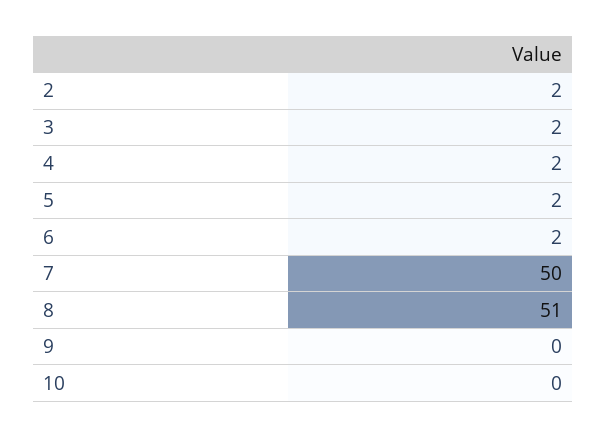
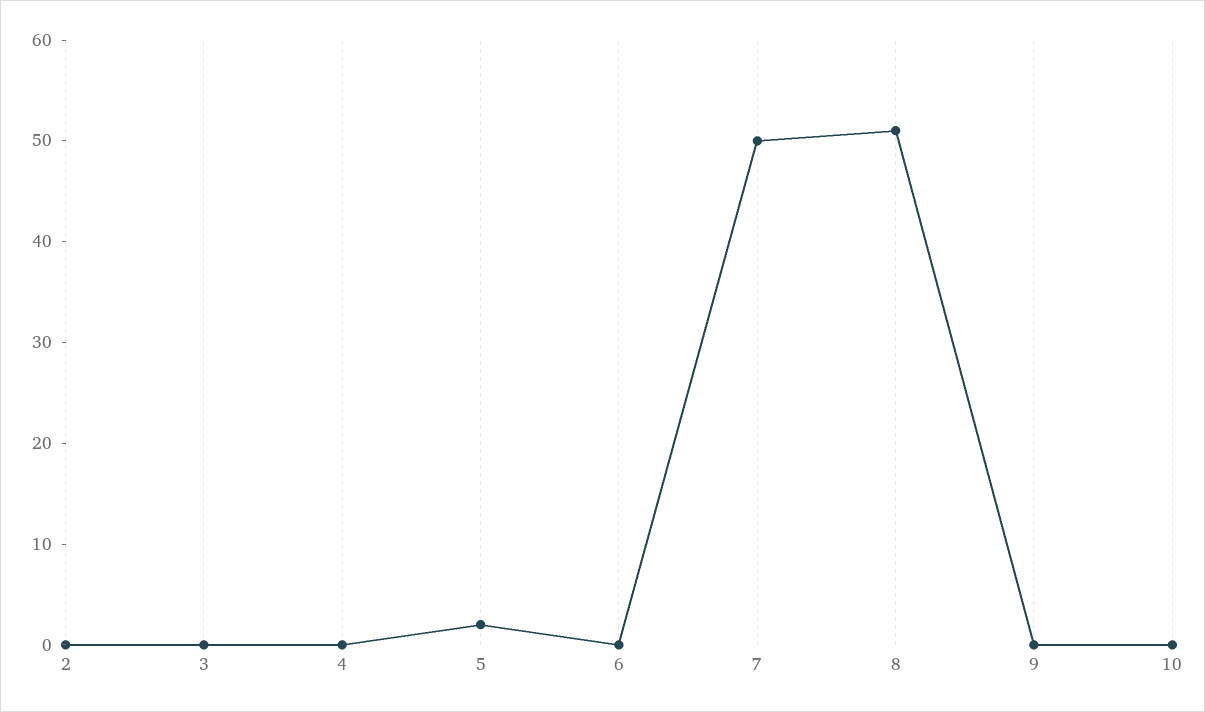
  {
-   "2": 2,
+   "2": 0,
-   "3": 2,
+   "3": 0,
-   "4": 2,
+   "4": 0,
    "5": 2,
-   "6": 2,
+   "6": 0,
    "7": 50,
    "8": 51,
    "9": 0,
    "10": 0
  }

